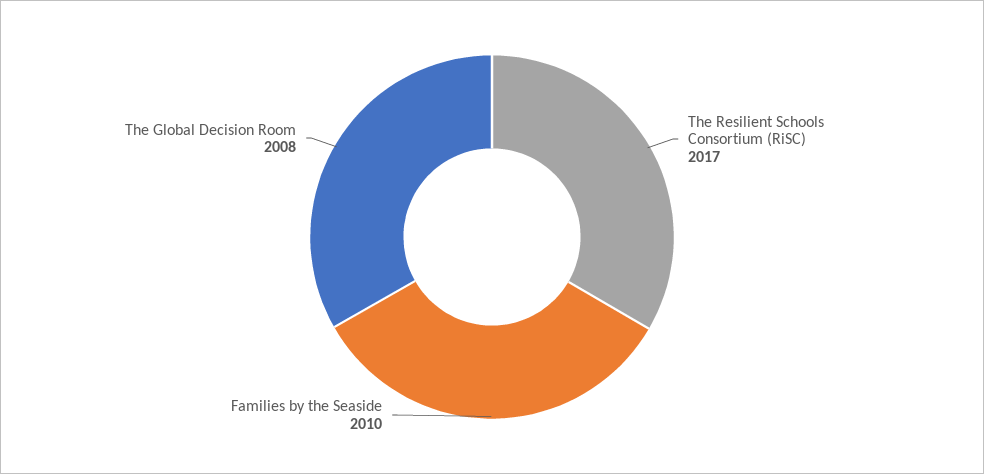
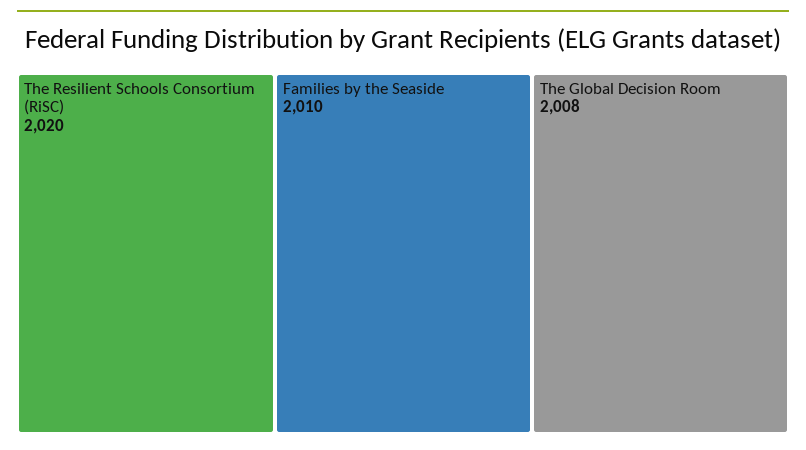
  {
-   "The Resilient Schools Consortium (RiSC)": 2017,
+   "The Resilient Schools Consortium (RiSC)": 2020,
    "Families by the Seaside": 2010,
    "The Global Decision Room": 2008
  }

